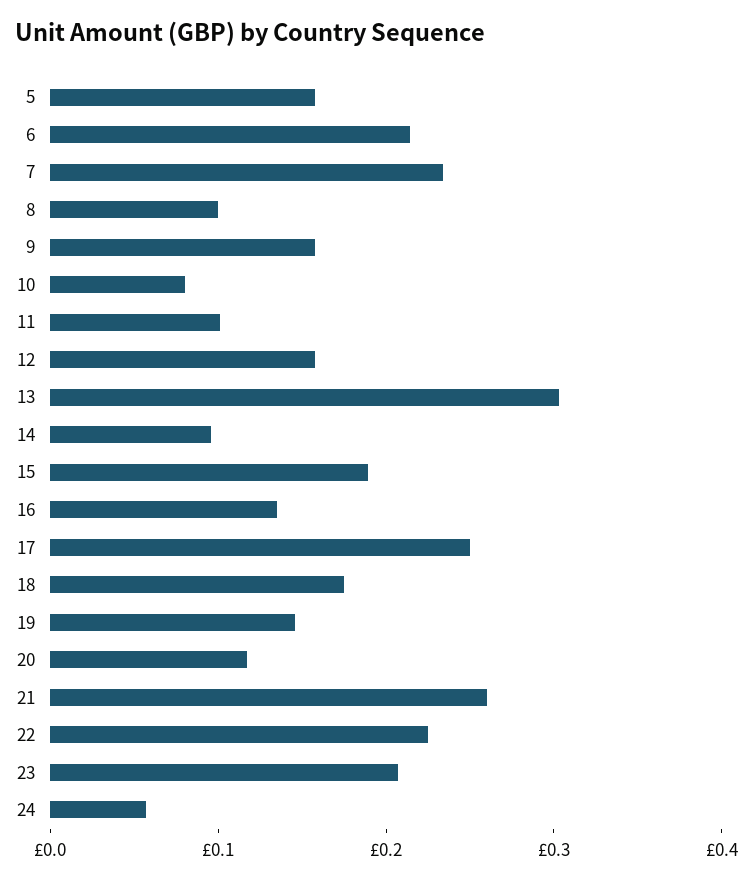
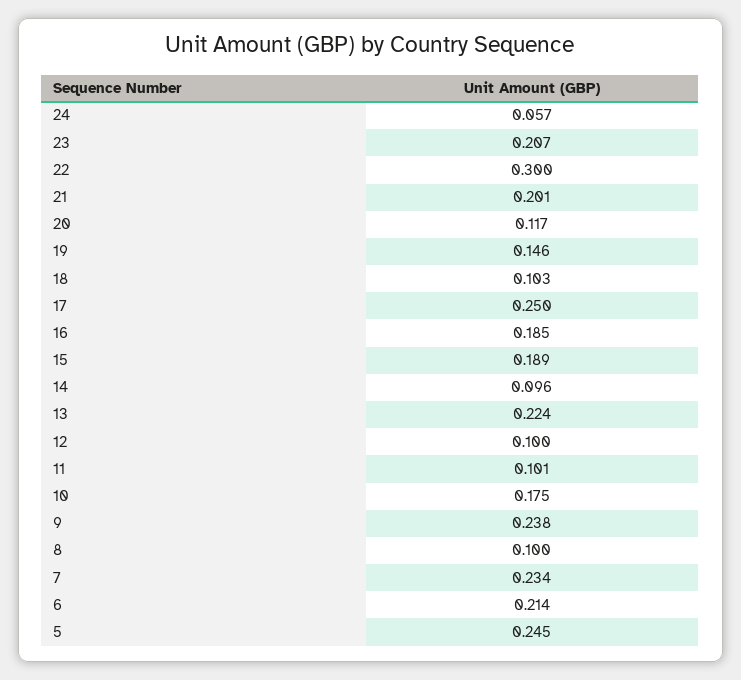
  {
-   "5": 0.16,
+   "5": 0.245,
    "6": 0.214,
    "7": 0.234,
    "8": 0.1,
-   "9": 0.16,
+   "9": 0.238,
-   "10": 0.08,
+   "10": 0.175,
    "11": 0.101,
-   "12": 0.16,
+   "12": 0.1,
-   "13": 0.3,
+   "13": 0.224,
    "14": 0.096,
    "15": 0.189,
-   "16": 0.14,
+   "16": 0.185,
    "17": 0.25,
-   "18": 0.18,
+   "18": 0.103,
    "19": 0.146,
    "20": 0.117,
-   "21": 0.26,
+   "21": 0.201,
-   "22": 0.22,
+   "22": 0.3,
    "23": 0.207,
    "24": 0.057
  }

